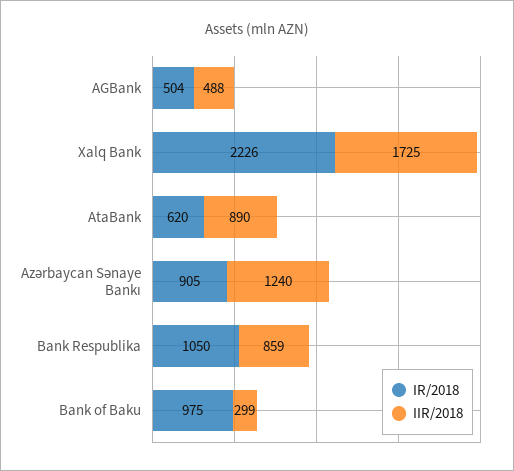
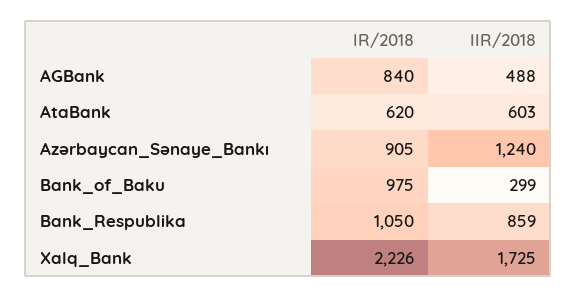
  {
    "IR/2018": {
-     "AGBank": 504,
+     "AGBank": 840,
      "Xalq Bank": 2226,
      "AtaBank": 620,
      "Azərbaycan Sənaye Bankı": 905,
      "Bank Respublika": 1050,
      "Bank of Baku": 975
    },
    "IIR/2018": {
      "AGBank": 488,
      "Xalq Bank": 1725,
-     "AtaBank": 890,
+     "AtaBank": 603,
      "Azərbaycan Sənaye Bankı": 1240,
      "Bank Respublika": 859,
      "Bank of Baku": 299
    }
  }

